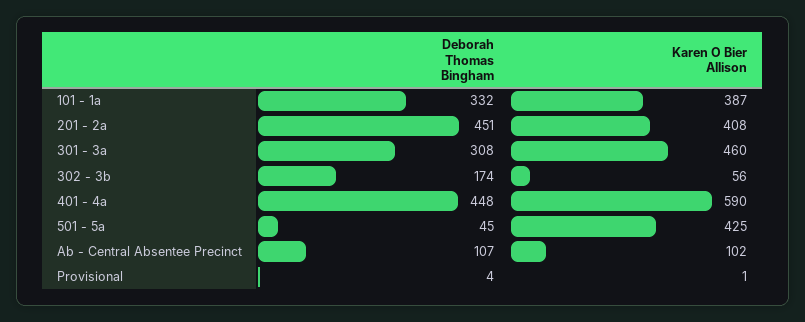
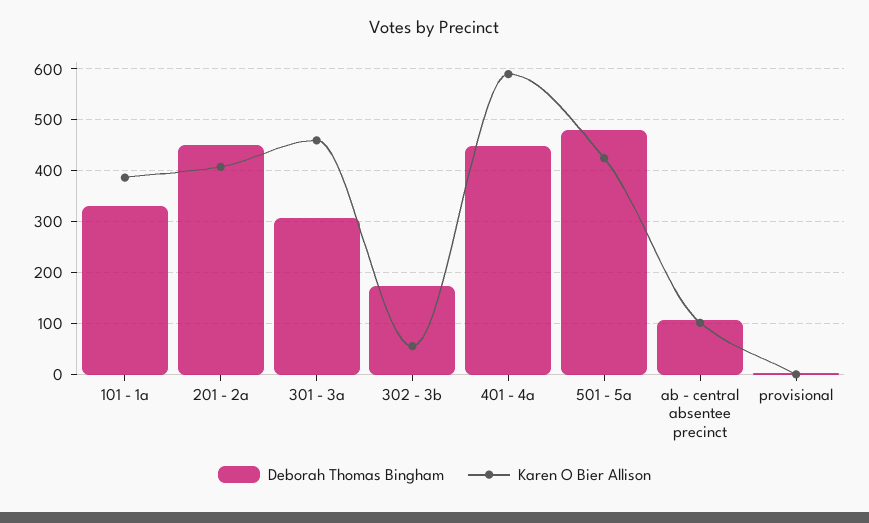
  {
    "Deborah Thomas Bingham": {
      "101 - 1a": 332,
      "201 - 2a": 451,
      "301 - 3a": 308,
      "302 - 3b": 174,
      "401 - 4a": 448,
-     "501 - 5a": 45,
+     "501 - 5a": 480,
      "Ab - Central Absentee Precinct": 107,
      "Provisional": 4
    },
    "Karen O Bier Allison": {
      "101 - 1a": 387,
      "201 - 2a": 408,
      "301 - 3a": 460,
      "302 - 3b": 56,
      "401 - 4a": 590,
      "501 - 5a": 425,
      "Ab - Central Absentee Precinct": 102,
      "Provisional": 1
    }
  }

